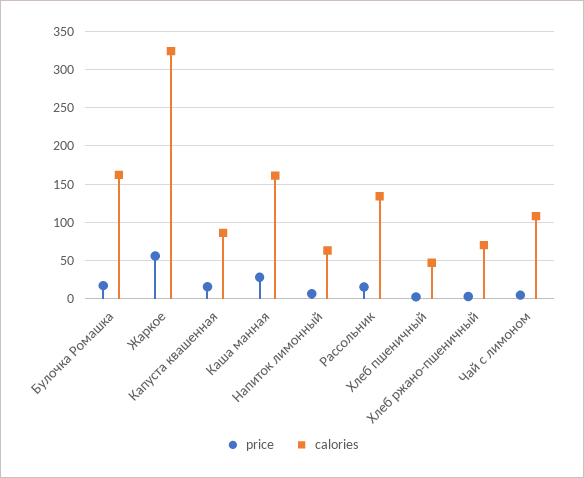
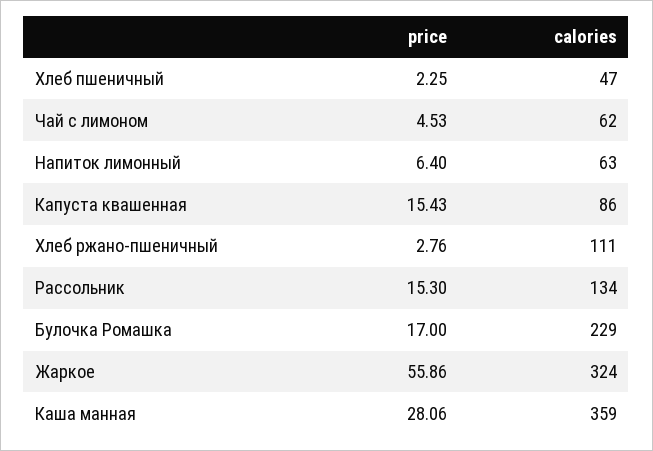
  {
    "price": {
      "Булочка Ромашка": 17,
      "Жаркое": 55.86,
      "Капуста квашенная": 15.43,
      "Каша манная": 28.06,
      "Напиток лимонный": 6.4,
      "Рассольник": 15.3,
      "Хлеб пшеничный": 2.25,
      "Хлеб ржано-пшеничный": 2.76,
      "Чай с лимоном": 4.53
    },
    "calories": {
-     "Булочка Ромашка": 160,
+     "Булочка Ромашка": 229,
      "Жаркое": 324,
      "Капуста квашенная": 86,
-     "Каша манная": 160,
+     "Каша манная": 359,
      "Напиток лимонный": 63,
      "Рассольник": 134,
      "Хлеб пшеничный": 47,
-     "Хлеб ржано-пшеничный": 70,
+     "Хлеб ржано-пшеничный": 111,
-     "Чай с лимоном": 110
+     "Чай с лимоном": 62
    }
  }

